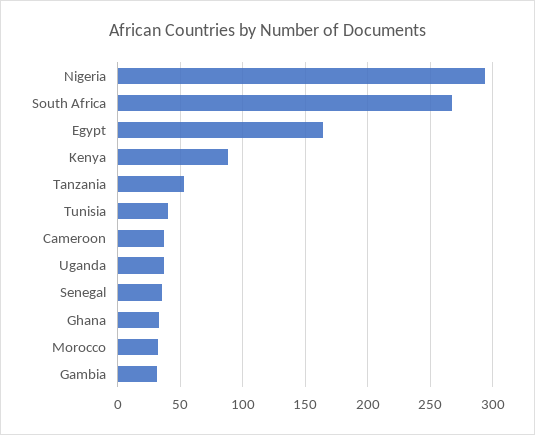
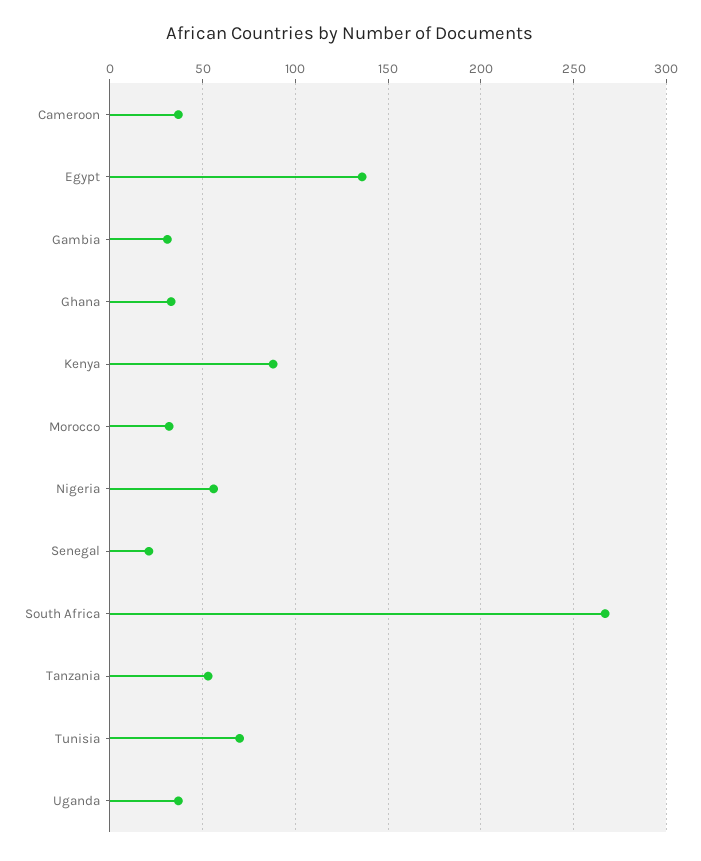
  {
-   "Nigeria": 295,
+   "Nigeria": 55,
    "South Africa": 265,
-   "Egypt": 165,
+   "Egypt": 135,
    "Kenya": 90,
    "Tanzania": 55,
-   "Tunisia": 40,
+   "Tunisia": 70,
    "Cameroon": 35,
    "Uganda": 35,
-   "Senegal": 35,
+   "Senegal": 20,
    "Ghana": 35,
    "Morocco": 30,
    "Gambia": 30
  }

